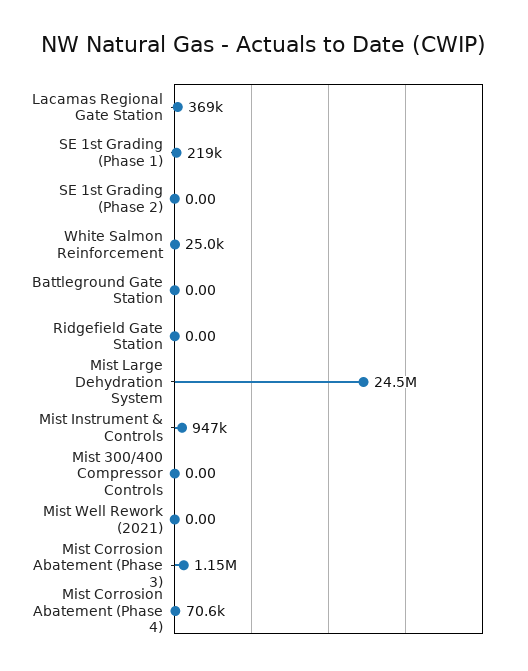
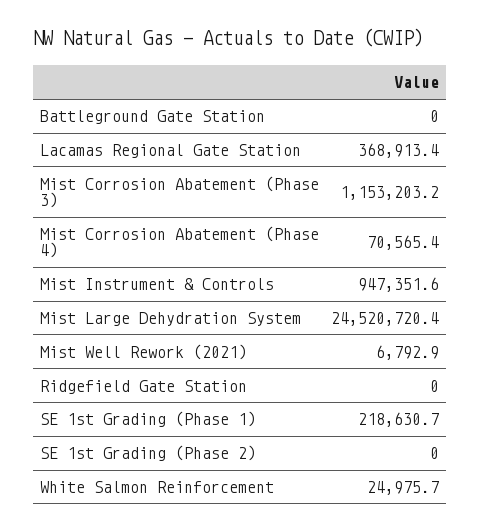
  {
    "Lacamas Regional Gate Station": 368913.4,
    "SE 1st Grading (Phase 1)": 218630.7,
    "SE 1st Grading (Phase 2)": 0,
    "White Salmon Reinforcement": 24975.7,
    "Battleground Gate Station": 0,
    "Ridgefield Gate Station": 0,
    "Mist Large Dehydration System": 24520720.4,
    "Mist Instrument & Controls": 947351.6,
-   "Mist 300/400 Compressor Controls": 0,
-   "Mist Well Rework (2021)": 0,
+   "Mist Well Rework (2021)": 6792.9,
    "Mist Corrosion Abatement (Phase 3)": 1153203.2,
    "Mist Corrosion Abatement (Phase 4)": 70565.4
  }

